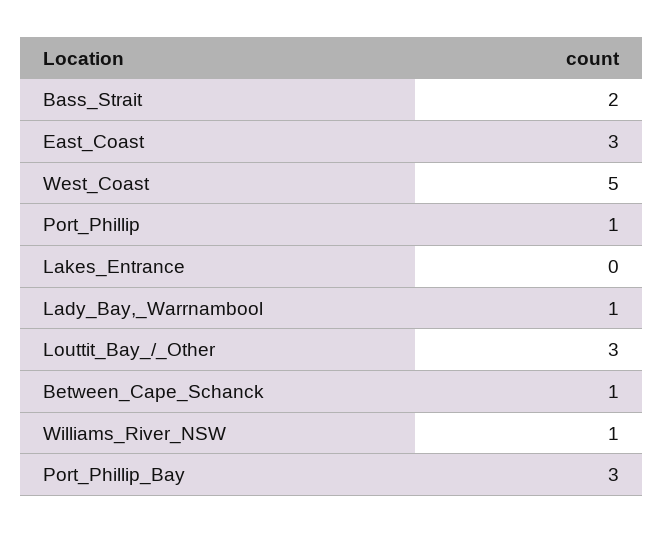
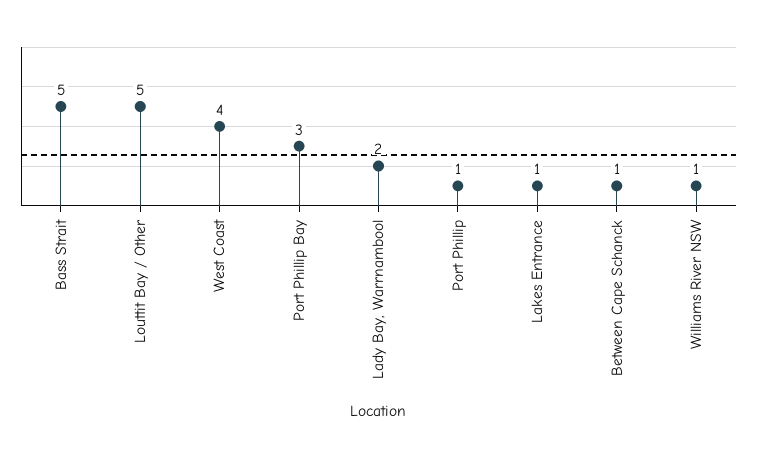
  {
-   "Bass_Strait": 2,
+   "Bass_Strait": 5,
-   "East_Coast": 3,
-   "West_Coast": 5,
+   "West_Coast": 4,
    "Port_Phillip": 1,
-   "Lakes_Entrance": 0,
+   "Lakes_Entrance": 1,
-   "Lady_Bay,_Warrnambool": 1,
+   "Lady_Bay,_Warrnambool": 2,
-   "Louttit_Bay_/_Other": 3,
+   "Louttit_Bay_/_Other": 5,
    "Between_Cape_Schanck": 1,
    "Williams_River_NSW": 1,
    "Port_Phillip_Bay": 3
  }

